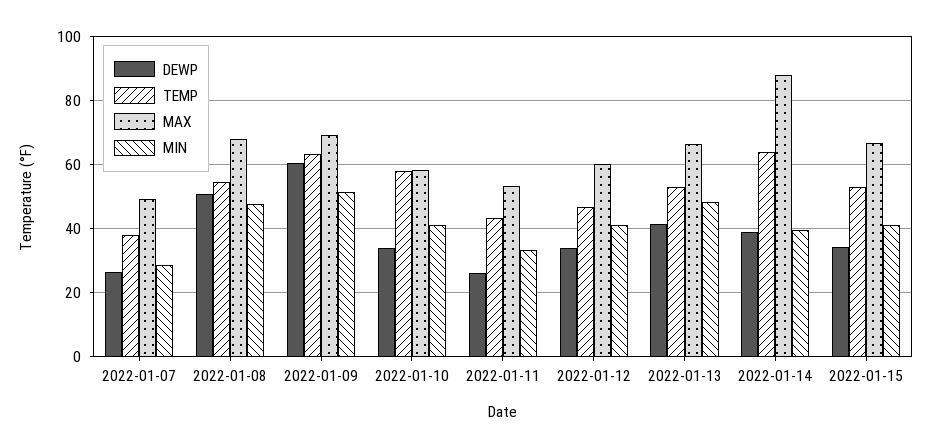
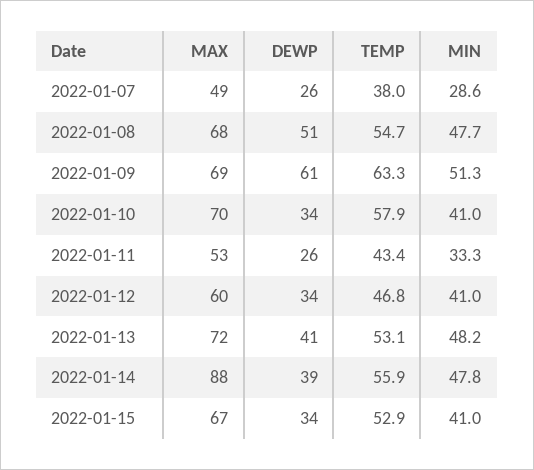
  {
    "DEWP": {
      "2022-01-07": 26,
      "2022-01-08": 51,
      "2022-01-09": 61,
      "2022-01-10": 34,
      "2022-01-11": 26,
      "2022-01-12": 34,
      "2022-01-13": 41,
      "2022-01-14": 39,
      "2022-01-15": 34
    },
    "TEMP": {
      "2022-01-07": 38,
      "2022-01-08": 54.7,
      "2022-01-09": 63.3,
      "2022-01-10": 57.9,
      "2022-01-11": 43.4,
      "2022-01-12": 46.8,
      "2022-01-13": 53.1,
-     "2022-01-14": 64,
+     "2022-01-14": 55.9,
      "2022-01-15": 52.9
    },
    "MAX": {
      "2022-01-07": 49,
      "2022-01-08": 68,
      "2022-01-09": 69,
-     "2022-01-10": 58,
+     "2022-01-10": 70,
      "2022-01-11": 53,
      "2022-01-12": 60,
-     "2022-01-13": 66,
+     "2022-01-13": 72,
      "2022-01-14": 88,
      "2022-01-15": 67
    },
    "MIN": {
      "2022-01-07": 28.6,
      "2022-01-08": 47.7,
      "2022-01-09": 51.3,
      "2022-01-10": 41,
      "2022-01-11": 33.3,
      "2022-01-12": 41,
      "2022-01-13": 48.2,
-     "2022-01-14": 40,
+     "2022-01-14": 47.8,
      "2022-01-15": 41
    }
  }

